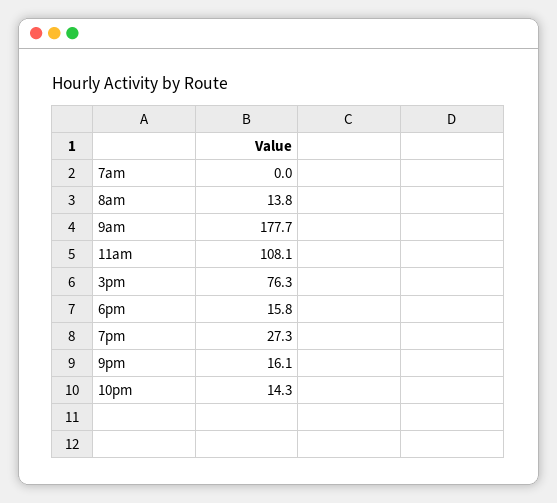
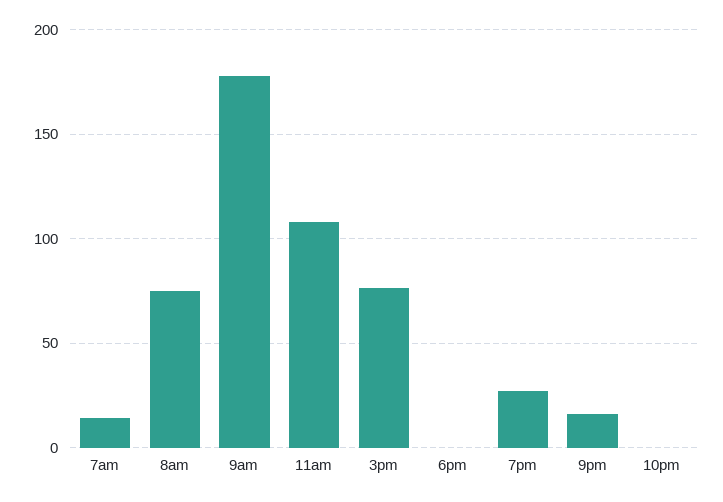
  {
-   "7am": 0,
+   "7am": 15,
-   "8am": 13.8,
+   "8am": 75,
    "9am": 177.7,
    "11am": 108.1,
    "3pm": 76.3,
-   "6pm": 15.8,
+   "6pm": 0,
    "7pm": 27.3,
    "9pm": 16.1,
-   "10pm": 14.3
+   "10pm": 0
  }

